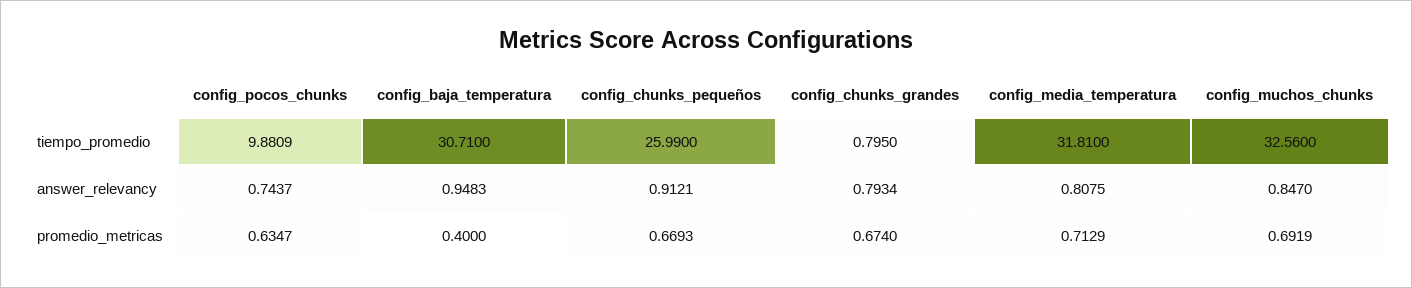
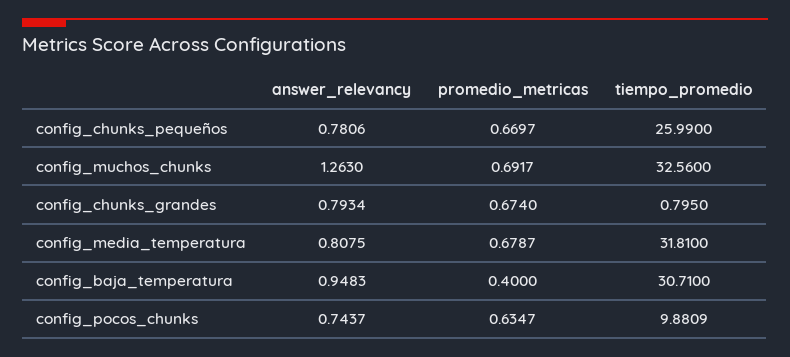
  {
    "config_pocos_chunks": {
      "tiempo_promedio": 9.8809,
      "answer_relevancy": 0.7437,
      "promedio_metricas": 0.6347
    },
    "config_baja_temperatura": {
      "tiempo_promedio": 30.71,
      "answer_relevancy": 0.9483,
      "promedio_metricas": 0.4
    },
    "config_chunks_pequeños": {
      "tiempo_promedio": 25.99,
-     "answer_relevancy": 0.9121,
+     "answer_relevancy": 0.7806,
-     "promedio_metricas": 0.6693
+     "promedio_metricas": 0.6697
    },
    "config_chunks_grandes": {
      "tiempo_promedio": 0.795,
      "answer_relevancy": 0.7934,
      "promedio_metricas": 0.674
    },
    "config_media_temperatura": {
      "tiempo_promedio": 31.81,
      "answer_relevancy": 0.8075,
-     "promedio_metricas": 0.7129
+     "promedio_metricas": 0.6787
    },
    "config_muchos_chunks": {
      "tiempo_promedio": 32.56,
-     "answer_relevancy": 0.847,
+     "answer_relevancy": 1.263,
-     "promedio_metricas": 0.6919
+     "promedio_metricas": 0.6917
    }
  }

